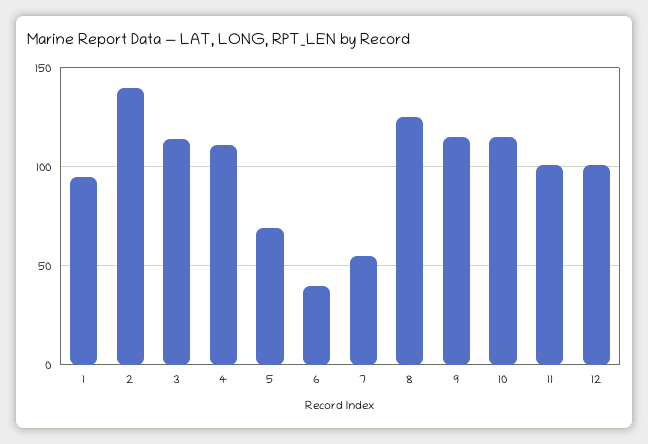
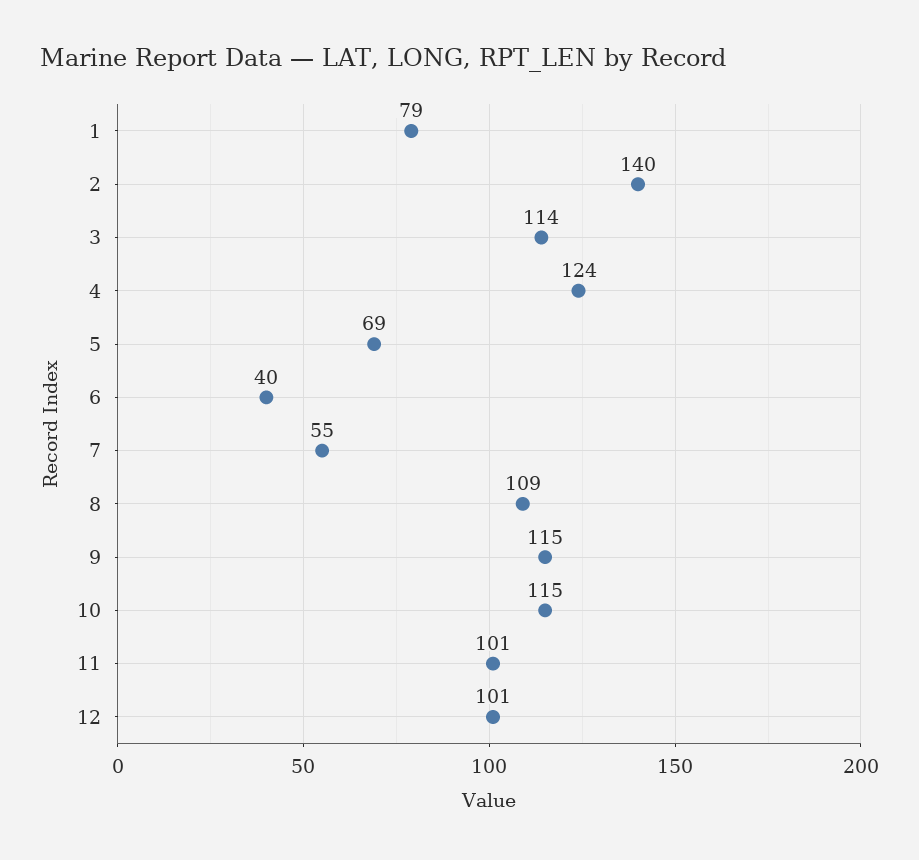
  {
-   "1": 95,
+   "1": 79,
    "2": 140,
    "3": 114,
-   "4": 110,
+   "4": 124,
    "5": 69,
    "6": 40,
    "7": 55,
-   "8": 125,
+   "8": 109,
    "9": 115,
    "10": 115,
    "11": 101,
    "12": 101
  }

